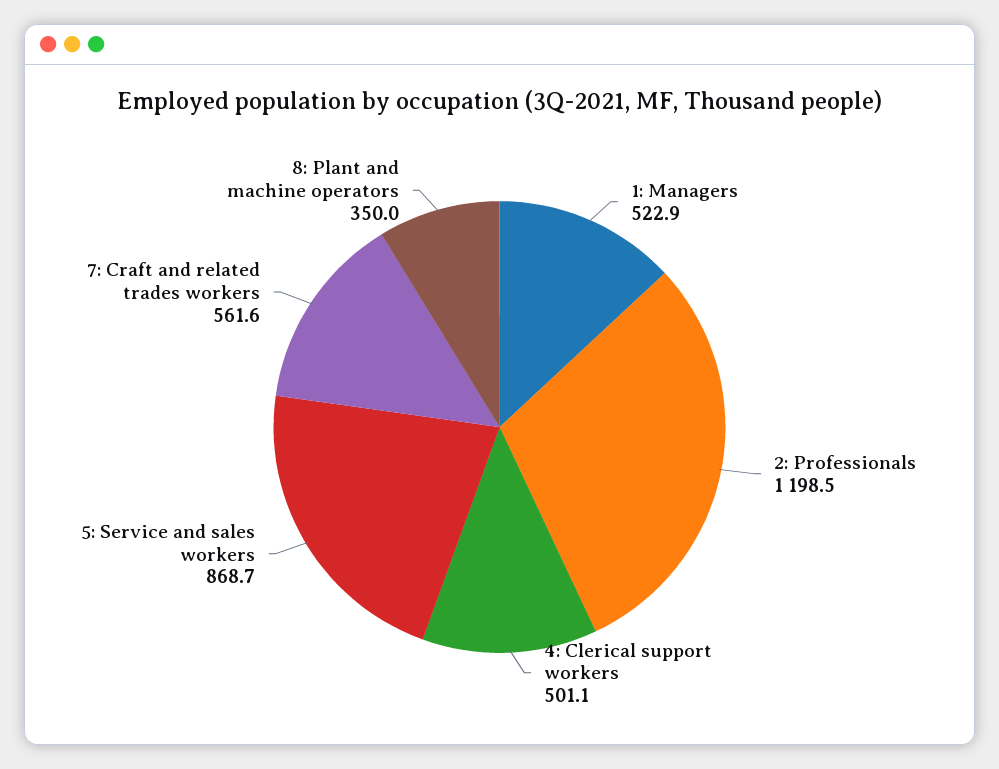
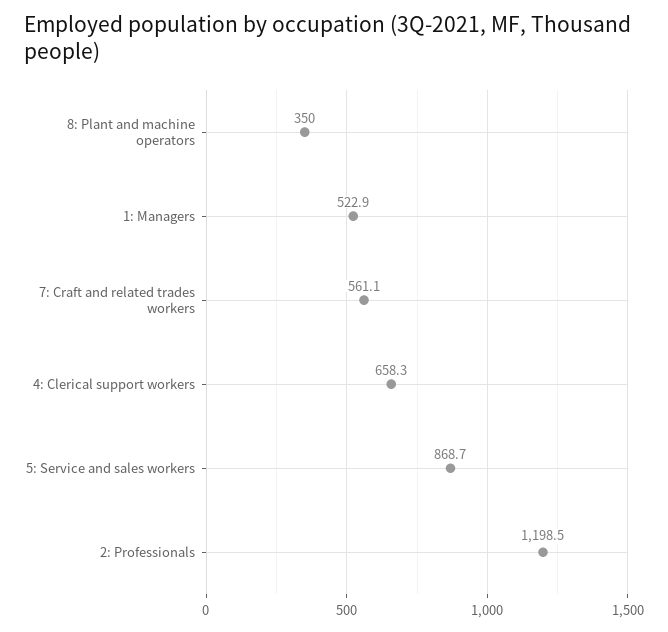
  {
    "1: Managers": 522.9,
    "2: Professionals": 1198.5,
-   "4: Clerical support workers": 501.1,
+   "4: Clerical support workers": 658.3,
    "5: Service and sales workers": 868.7,
-   "7: Craft and related trades workers": 561.6,
+   "7: Craft and related trades workers": 561.1,
    "8: Plant and machine operators": 350
  }

